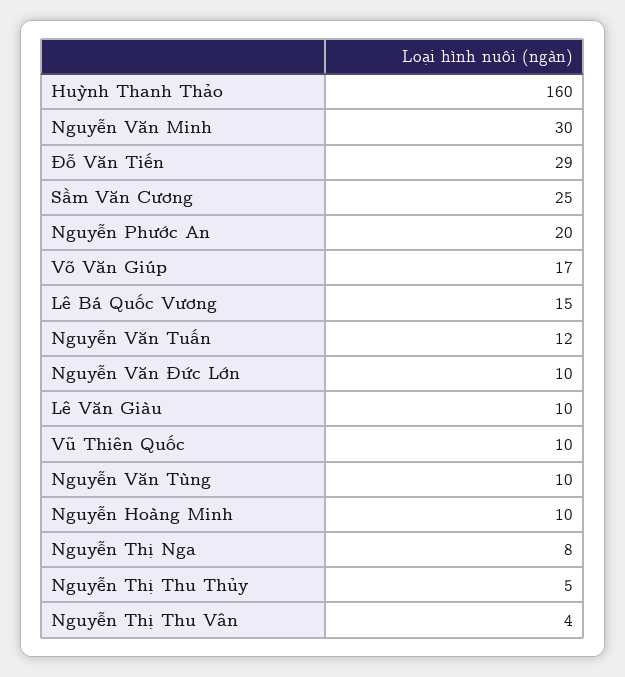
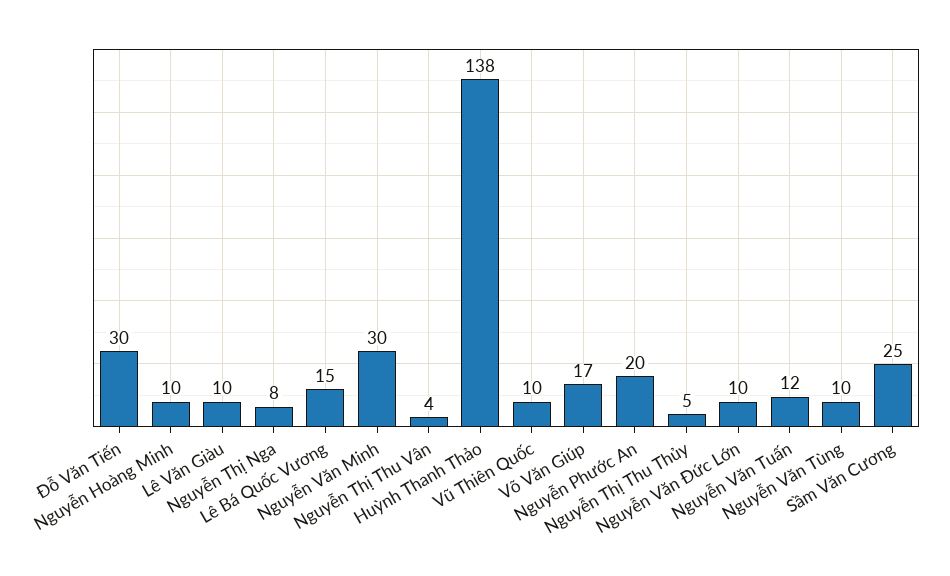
  {
-   "Huỳnh Thanh Thảo": 160,
+   "Huỳnh Thanh Thảo": 138,
    "Nguyễn Văn Minh": 30,
-   "Đỗ Văn Tiến": 29,
+   "Đỗ Văn Tiến": 30,
    "Sầm Văn Cương": 25,
    "Nguyễn Phước An": 20,
    "Võ Văn Giúp": 17,
    "Lê Bá Quốc Vương": 15,
    "Nguyễn Văn Tuấn": 12,
    "Nguyễn Văn Đức Lớn": 10,
    "Lê Văn Giàu": 10,
    "Vũ Thiên Quốc": 10,
    "Nguyễn Văn Tùng": 10,
    "Nguyễn Hoàng Minh": 10,
    "Nguyễn Thị Nga": 8,
    "Nguyễn Thị Thu Thủy": 5,
    "Nguyễn Thị Thu Vân": 4
  }

